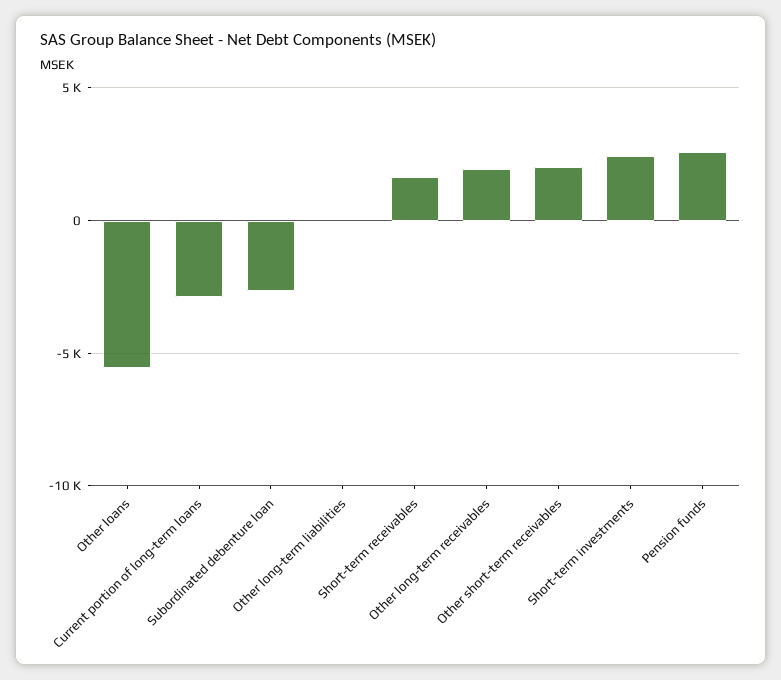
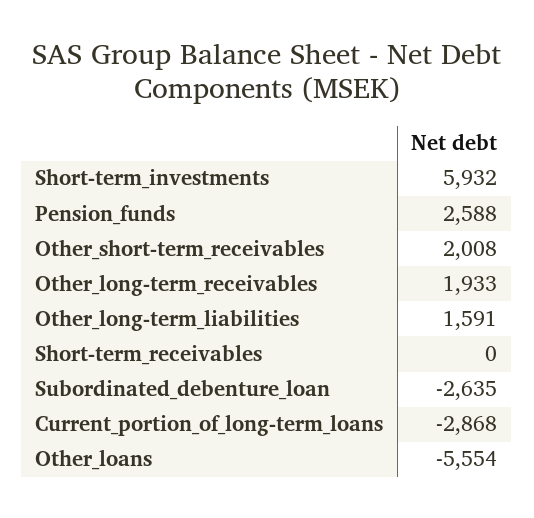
  {
    "Other loans": -5554,
    "Current portion of long-term loans": -2868,
    "Subordinated debenture loan": -2635,
-   "Other long-term liabilities": 0,
+   "Other long-term liabilities": 1591,
-   "Short-term receivables": 1500,
+   "Short-term receivables": 0,
    "Other long-term receivables": 1933,
    "Other short-term receivables": 2008,
-   "Short-term investments": 2500,
+   "Short-term investments": 5932,
    "Pension funds": 2588
  }

